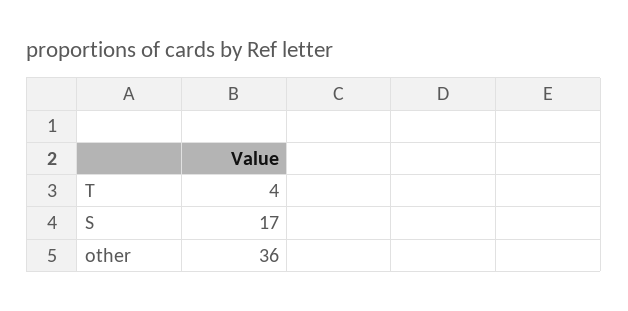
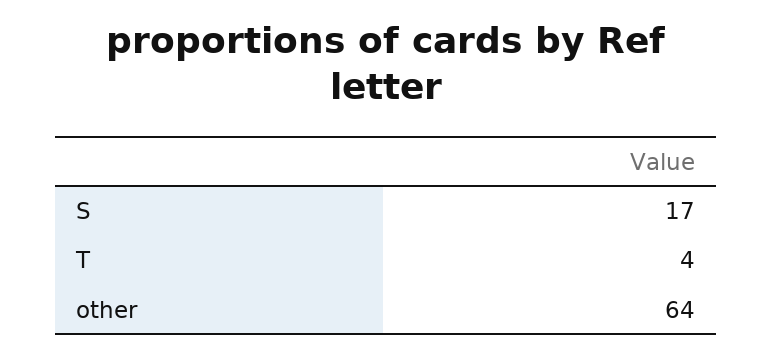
  {
    "T": 4,
    "S": 17,
-   "other": 36
+   "other": 64
  }

